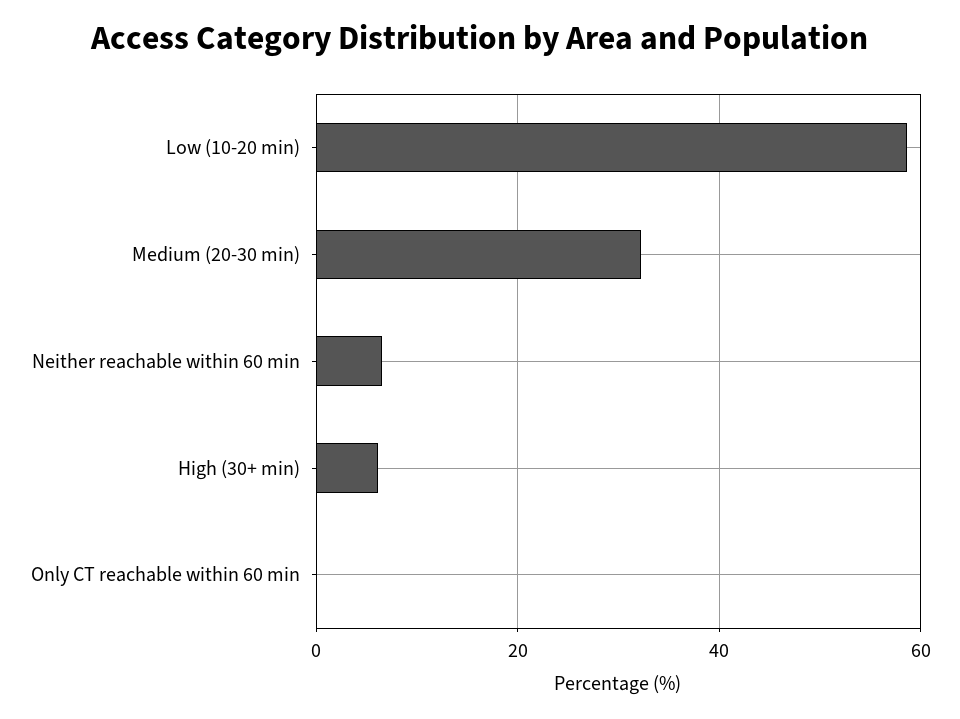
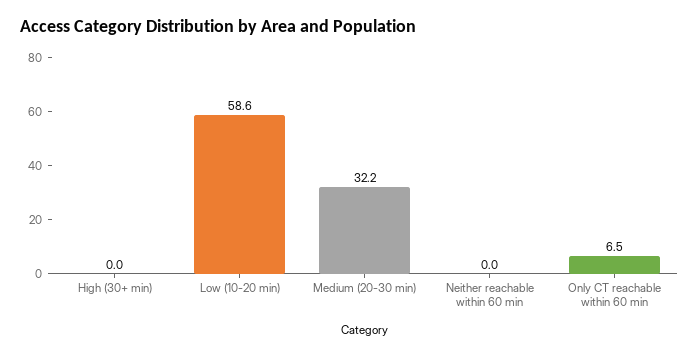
  {
    "Low (10-20 min)": 58.6,
    "Medium (20-30 min)": 32.2,
-   "Neither reachable within 60 min": 6,
+   "Neither reachable within 60 min": 0,
-   "High (30+ min)": 6,
+   "High (30+ min)": 0,
-   "Only CT reachable within 60 min": 0
+   "Only CT reachable within 60 min": 6.5
  }

